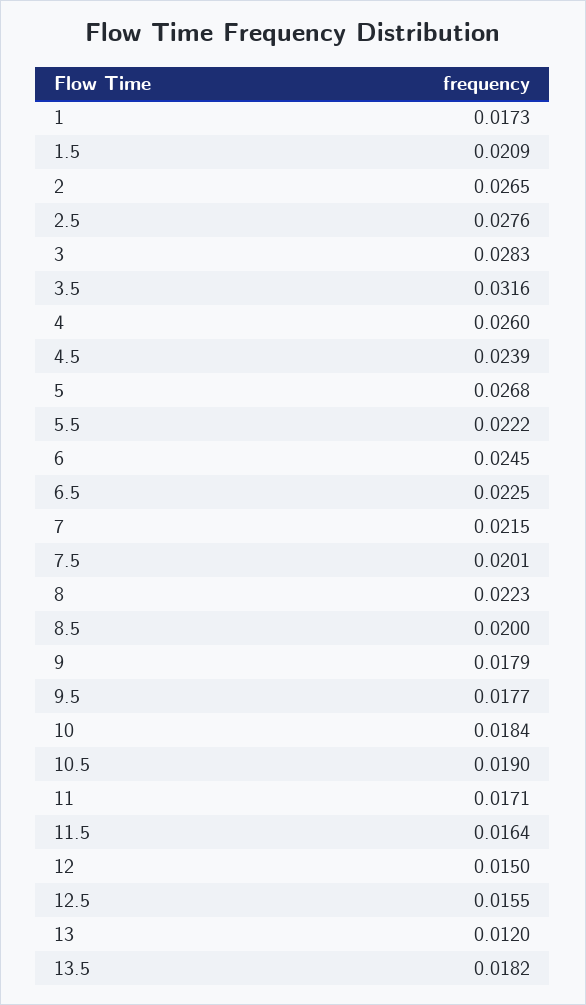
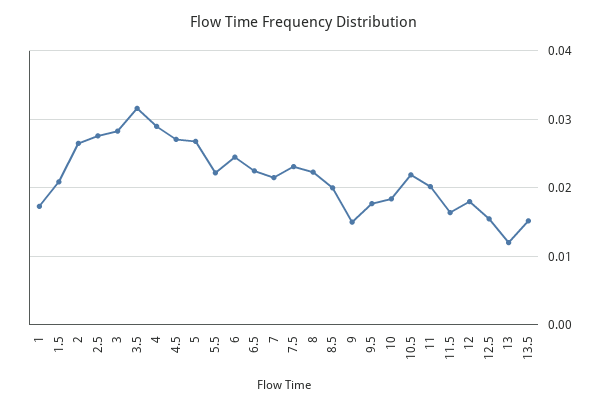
  {
    "1": 0.0173,
    "1.5": 0.0209,
    "2": 0.0265,
    "2.5": 0.0276,
    "3": 0.0283,
    "3.5": 0.0316,
-   "4": 0.026,
+   "4": 0.029,
-   "4.5": 0.0239,
+   "4.5": 0.027,
    "5": 0.0268,
    "5.5": 0.0222,
    "6": 0.0245,
    "6.5": 0.0225,
    "7": 0.0215,
-   "7.5": 0.0201,
+   "7.5": 0.023,
    "8": 0.0223,
    "8.5": 0.02,
-   "9": 0.0179,
+   "9": 0.015,
    "9.5": 0.0177,
    "10": 0.0184,
-   "10.5": 0.019,
+   "10.5": 0.022,
-   "11": 0.0171,
+   "11": 0.02,
    "11.5": 0.0164,
-   "12": 0.015,
+   "12": 0.018,
    "12.5": 0.0155,
    "13": 0.012,
-   "13.5": 0.0182
+   "13.5": 0.015
  }

